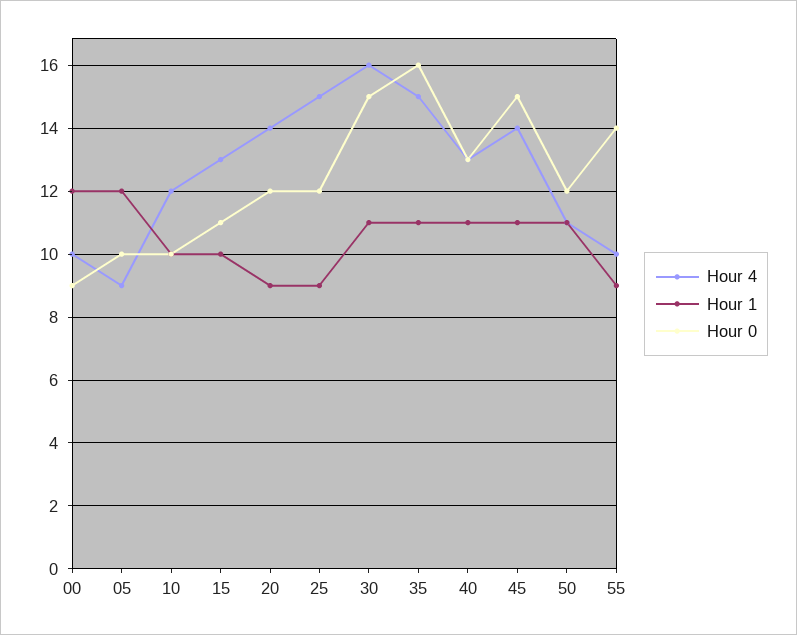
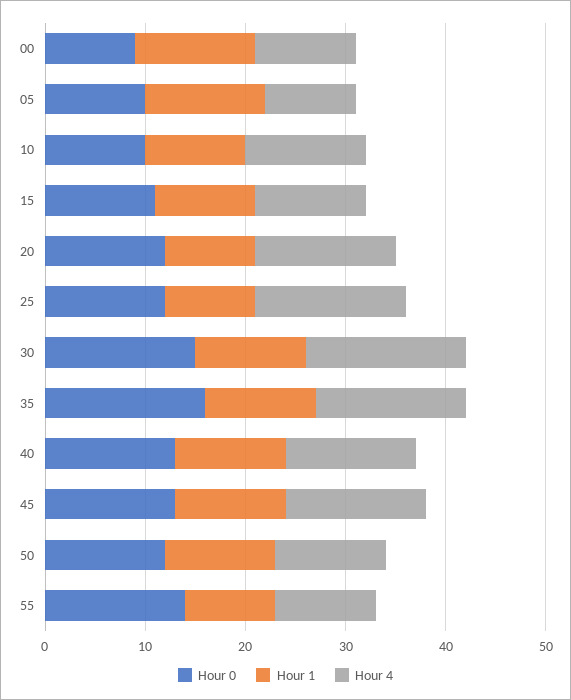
  {
    "Hour 4": {
      "00": 10,
      "05": 9,
      "10": 12,
-     "15": 13,
+     "15": 11,
      "20": 14,
      "25": 15,
      "30": 16,
      "35": 15,
      "40": 13,
      "45": 14,
      "50": 11,
      "55": 10
    },
    "Hour 1": {
      "00": 12,
      "05": 12,
      "10": 10,
      "15": 10,
      "20": 9,
      "25": 9,
      "30": 11,
      "35": 11,
      "40": 11,
      "45": 11,
      "50": 11,
      "55": 9
    },
    "Hour 0": {
      "00": 9,
      "05": 10,
      "10": 10,
      "15": 11,
      "20": 12,
      "25": 12,
      "30": 15,
      "35": 16,
      "40": 13,
-     "45": 15,
+     "45": 13,
      "50": 12,
      "55": 14
    }
  }

